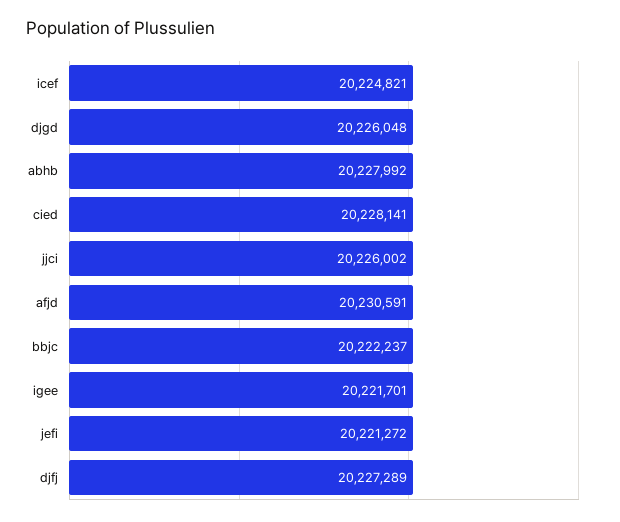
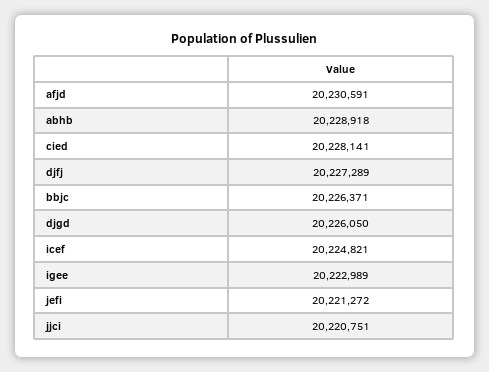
  {
    "icef": 20224821,
-   "djgd": 20226048,
+   "djgd": 20226050,
-   "abhb": 20227992,
+   "abhb": 20228918,
    "cied": 20228141,
-   "jjci": 20226002,
+   "jjci": 20220751,
    "afjd": 20230591,
-   "bbjc": 20222237,
+   "bbjc": 20226371,
-   "igee": 20221701,
+   "igee": 20222989,
    "jefi": 20221272,
    "djfj": 20227289
  }

